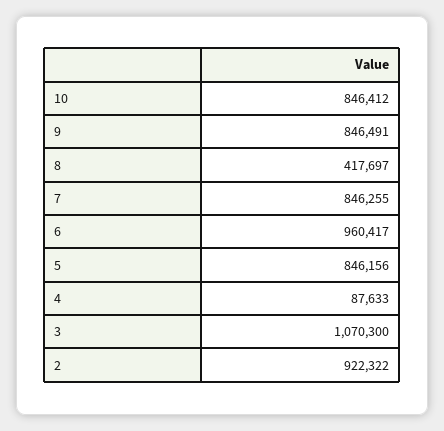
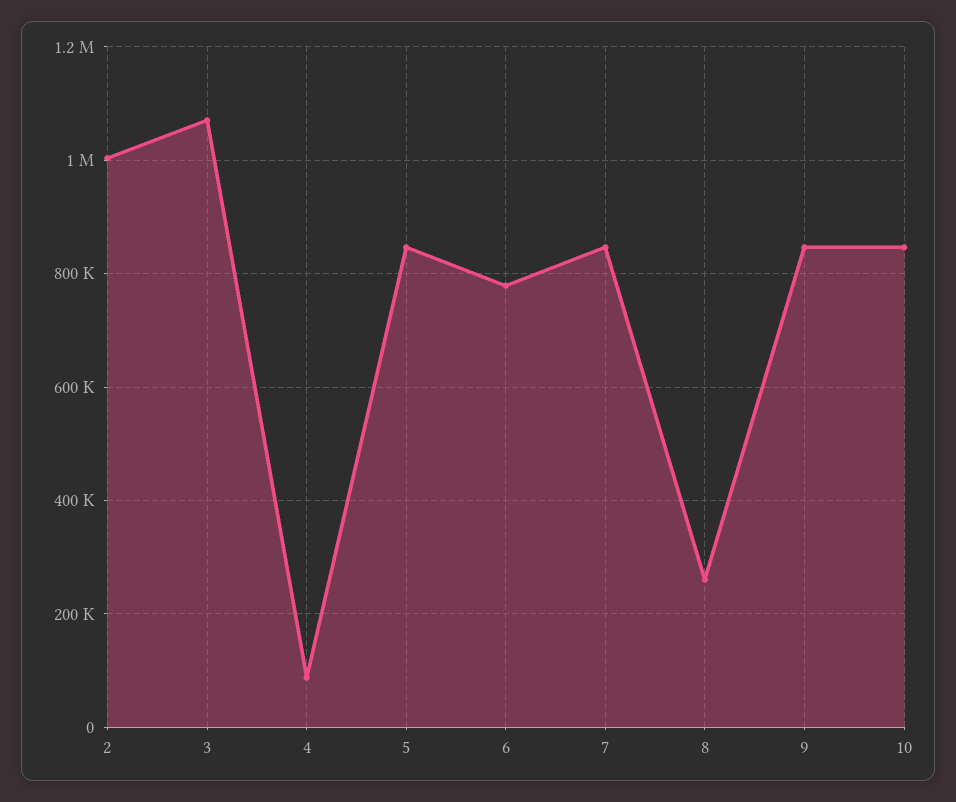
  {
    "10": 846412,
    "9": 846491,
-   "8": 417697,
+   "8": 260000,
    "7": 846255,
-   "6": 960417,
+   "6": 780000,
    "5": 846156,
    "4": 87633,
    "3": 1070300,
-   "2": 922322
+   "2": 1000000
  }

